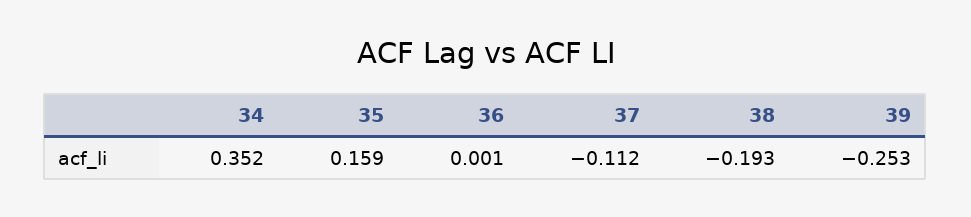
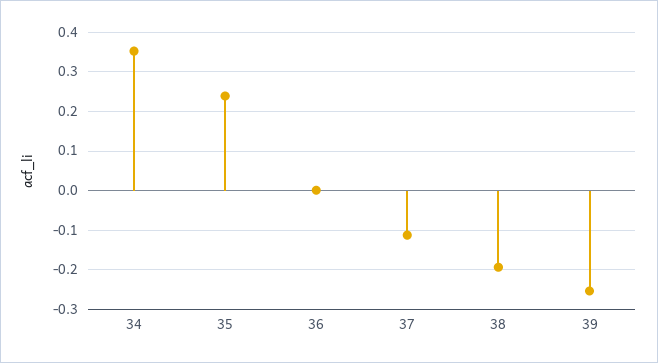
  {
    "34": 0.352,
-   "35": 0.159,
+   "35": 0.24,
    "36": 0.001,
    "37": -0.112,
    "38": -0.193,
    "39": -0.253
  }

